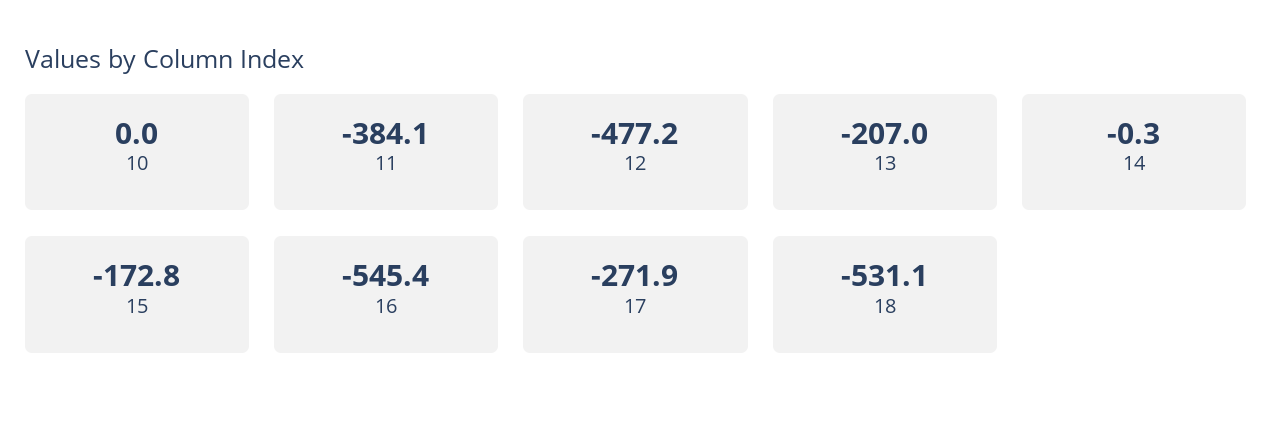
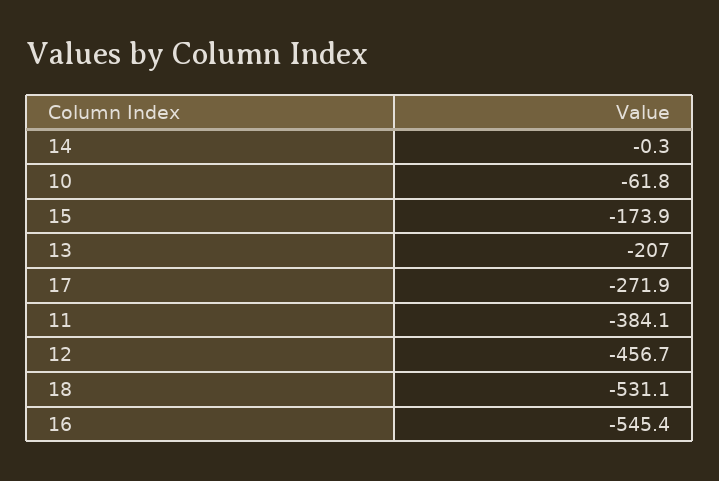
  {
-   "10": 0,
+   "10": -61.8,
    "11": -384.1,
-   "12": -477.2,
+   "12": -456.7,
    "13": -207,
    "14": -0.3,
-   "15": -172.8,
+   "15": -173.9,
    "16": -545.4,
    "17": -271.9,
    "18": -531.1
  }

